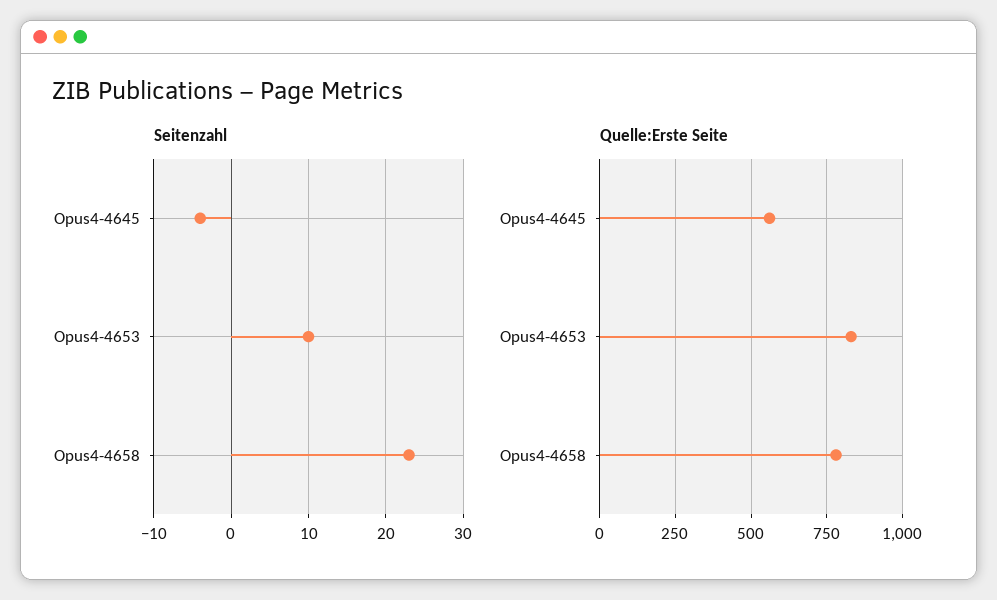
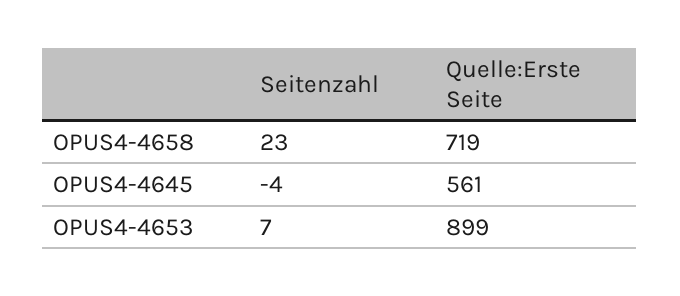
  {
    "Seitenzahl": {
      "Opus4-4645": -4,
-     "Opus4-4653": 10,
+     "Opus4-4653": 7,
      "Opus4-4658": 23
    },
    "Quelle:Erste Seite": {
      "Opus4-4645": 561,
-     "Opus4-4653": 825,
+     "Opus4-4653": 899,
-     "Opus4-4658": 775
+     "Opus4-4658": 719
    }
  }

